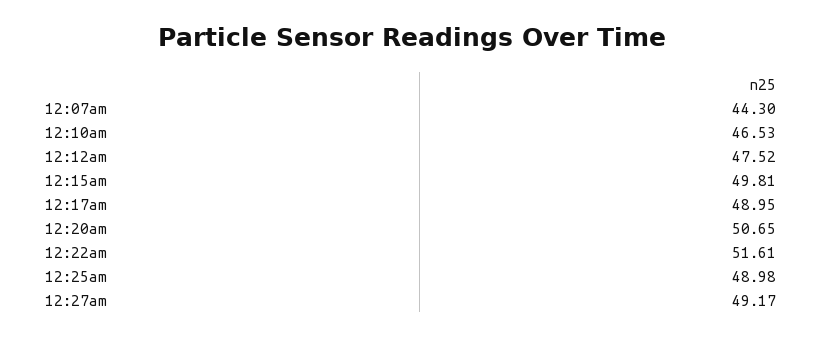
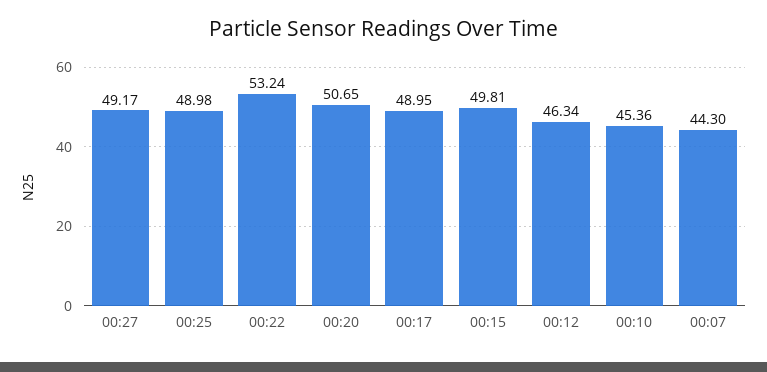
  {
    "12:07am": 44.3,
-   "12:10am": 46.53,
+   "12:10am": 45.36,
-   "12:12am": 47.52,
+   "12:12am": 46.34,
    "12:15am": 49.81,
    "12:17am": 48.95,
    "12:20am": 50.65,
-   "12:22am": 51.61,
+   "12:22am": 53.24,
    "12:25am": 48.98,
    "12:27am": 49.17
  }

